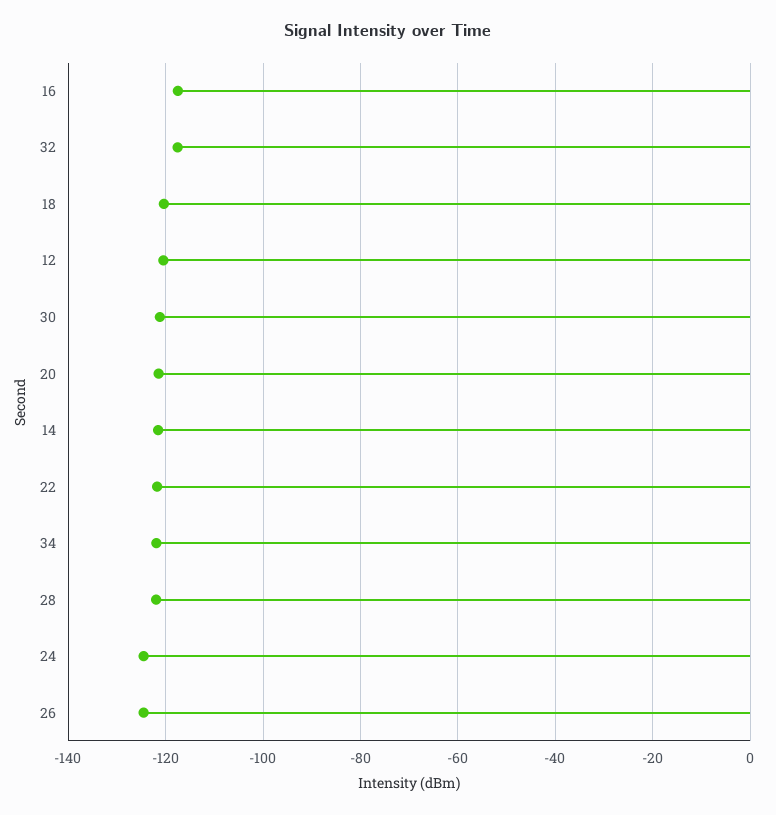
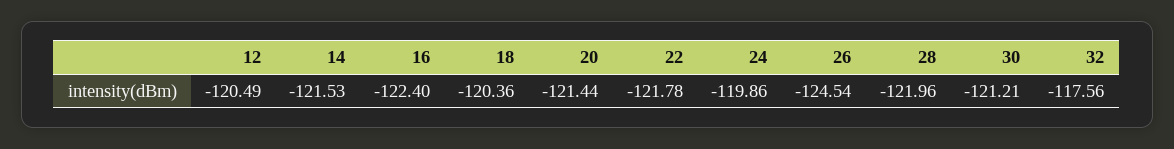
  {
-   "16": -118,
+   "16": -122.4,
    "32": -117.56,
    "18": -120.36,
    "12": -120.49,
    "30": -121.21,
    "20": -121.44,
    "14": -121.53,
    "22": -121.78,
-   "34": -122,
    "28": -121.96,
-   "24": -124,
+   "24": -119.86,
    "26": -124.54
  }

